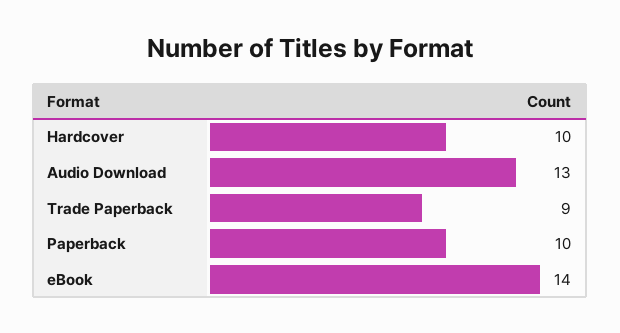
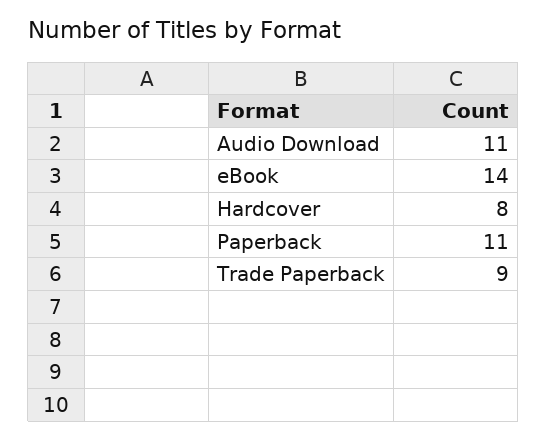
  {
-   "Hardcover": 10,
+   "Hardcover": 8,
-   "Audio Download": 13,
+   "Audio Download": 11,
    "Trade Paperback": 9,
-   "Paperback": 10,
+   "Paperback": 11,
    "eBook": 14
  }

